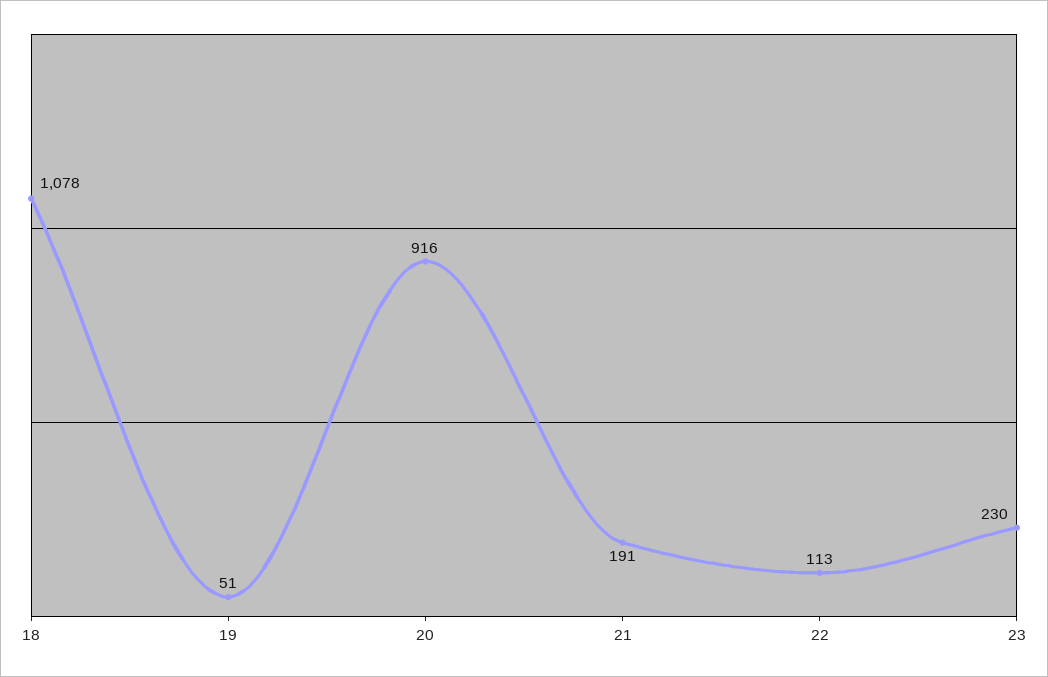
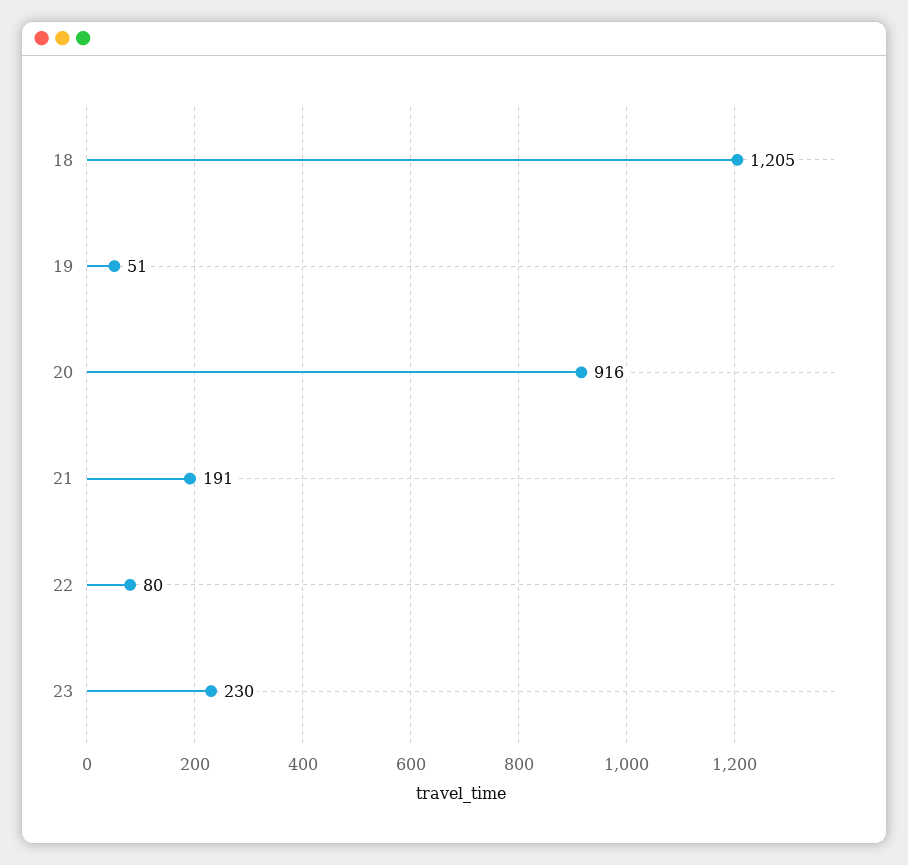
  {
-   "18": 1078,
+   "18": 1205,
    "19": 51,
    "20": 916,
    "21": 191,
-   "22": 113,
+   "22": 80,
    "23": 230
  }

